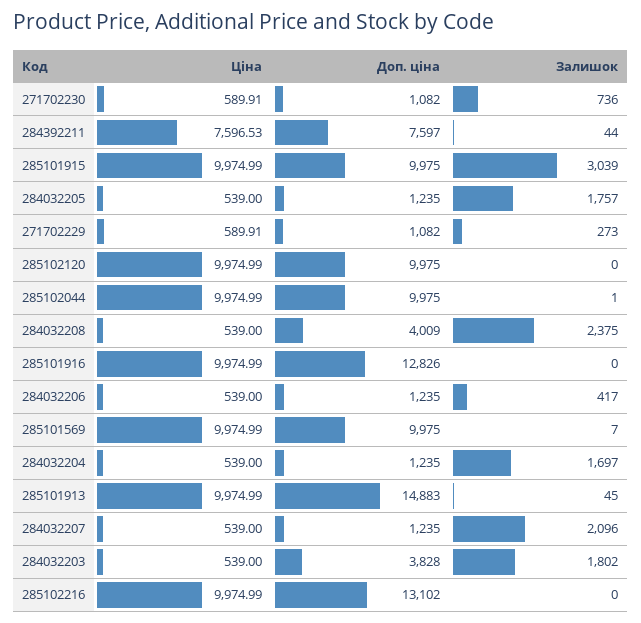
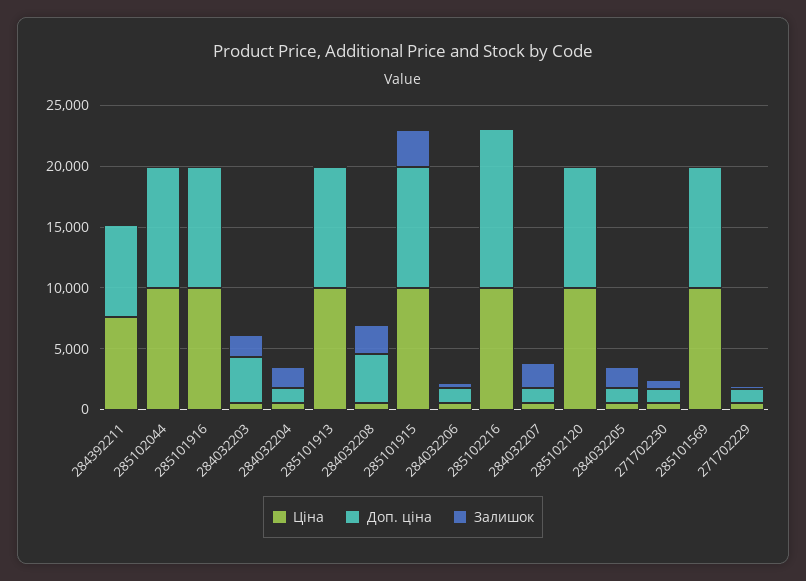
  {
    "Ціна": {
      "271702230": 589.91,
      "284392211": 7596.53,
      "285101915": 9974.99,
      "284032205": 539,
      "271702229": 589.91,
      "285102120": 9974.99,
      "285102044": 9974.99,
      "284032208": 539,
      "285101916": 9974.99,
      "284032206": 539,
      "285101569": 9974.99,
      "284032204": 539,
      "285101913": 9974.99,
      "284032207": 539,
      "284032203": 539,
      "285102216": 9974.99
    },
    "Доп. ціна": {
      "271702230": 1082,
      "284392211": 7597,
      "285101915": 9975,
      "284032205": 1235,
      "271702229": 1082,
      "285102120": 9975,
      "285102044": 9975,
      "284032208": 4009,
-     "285101916": 12826,
+     "285101916": 10000,
      "284032206": 1235,
      "285101569": 9975,
      "284032204": 1235,
-     "285101913": 14883,
+     "285101913": 10000,
      "284032207": 1235,
      "284032203": 3828,
      "285102216": 13102
    },
    "Залишок": {
      "271702230": 736,
      "284392211": 44,
      "285101915": 3039,
      "284032205": 1757,
      "271702229": 273,
      "285102120": 0,
      "285102044": 1,
      "284032208": 2375,
      "285101916": 0,
      "284032206": 417,
      "285101569": 7,
      "284032204": 1697,
      "285101913": 45,
      "284032207": 2096,
      "284032203": 1802,
      "285102216": 0
    }
  }

